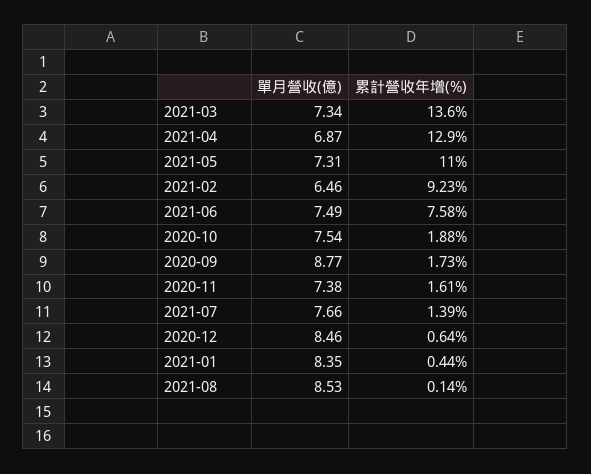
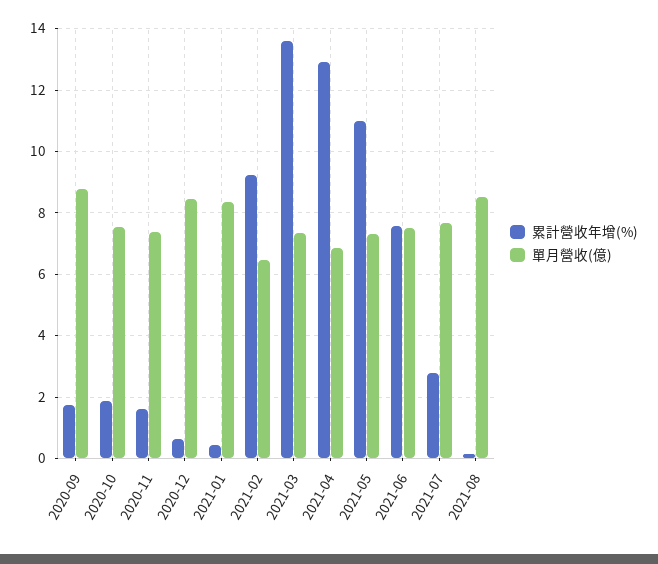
  {
    "單月營收(億)": {
      "2021-03": 7.34,
      "2021-04": 6.87,
      "2021-05": 7.31,
      "2021-02": 6.46,
      "2021-06": 7.49,
      "2020-10": 7.54,
      "2020-09": 8.77,
      "2020-11": 7.38,
      "2021-07": 7.66,
      "2020-12": 8.46,
      "2021-01": 8.35,
      "2021-08": 8.53
    },
    "累計營收年增(%)": {
      "2021-03": 13.6,
      "2021-04": 12.9,
      "2021-05": 11,
      "2021-02": 9.23,
      "2021-06": 7.58,
      "2020-10": 1.88,
      "2020-09": 1.73,
      "2020-11": 1.61,
-     "2021-07": 1.39,
+     "2021-07": 2.8,
      "2020-12": 0.64,
      "2021-01": 0.44,
      "2021-08": 0.14
    }
  }

